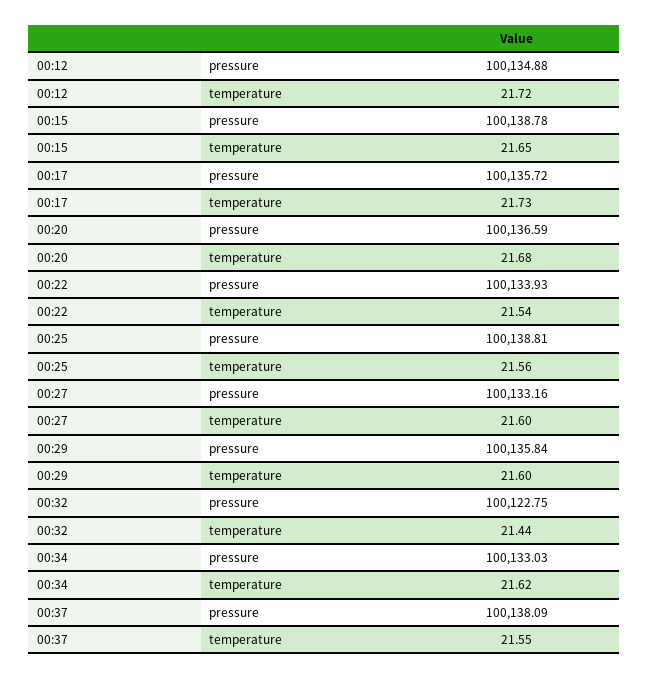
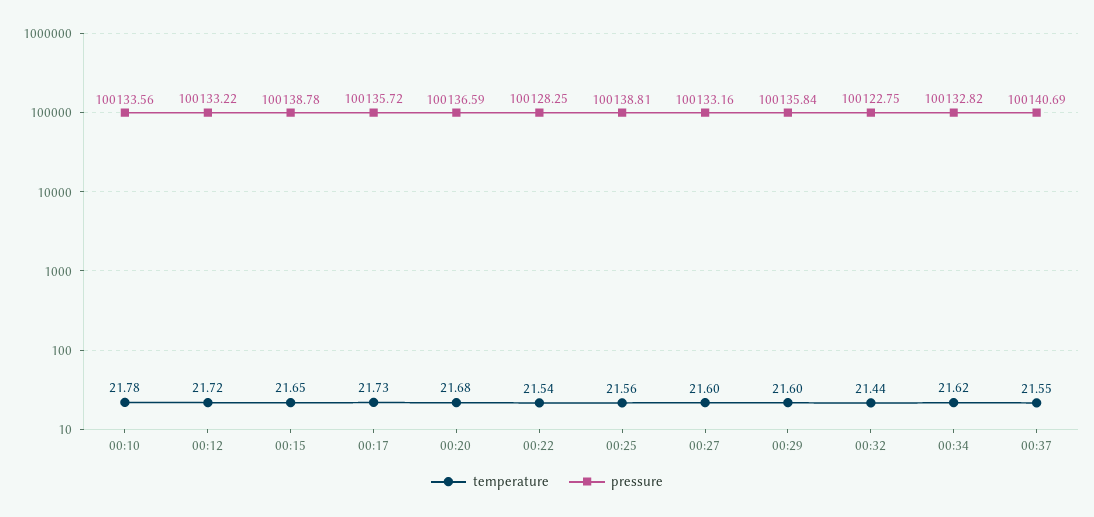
  {
    "pressure": {
-     "00:12": 100134.88,
+     "00:12": 100133.22,
      "00:15": 100138.78,
      "00:17": 100135.72,
      "00:20": 100136.59,
-     "00:22": 100133.93,
+     "00:22": 100128.25,
      "00:25": 100138.81,
      "00:27": 100133.16,
      "00:29": 100135.84,
      "00:32": 100122.75,
-     "00:34": 100133.03,
+     "00:34": 100132.82,
-     "00:37": 100138.09
+     "00:37": 100140.69,
+     "00:10": 100133.56
    },
    "temperature": {
      "00:12": 21.72,
      "00:15": 21.65,
      "00:17": 21.73,
      "00:20": 21.68,
      "00:22": 21.54,
      "00:25": 21.56,
      "00:27": 21.6,
      "00:29": 21.6,
      "00:32": 21.44,
      "00:34": 21.62,
-     "00:37": 21.55
+     "00:37": 21.55,
+     "00:10": 21.78
    }
  }

